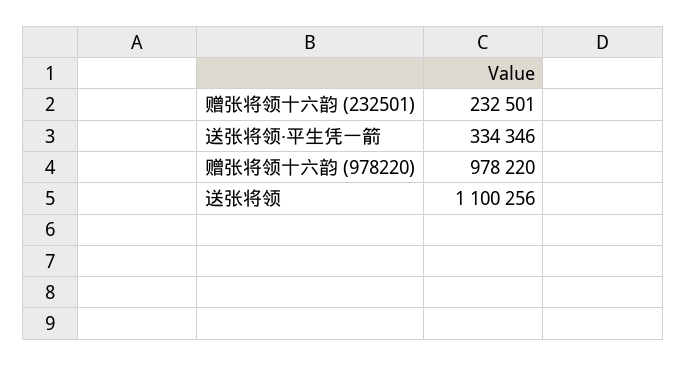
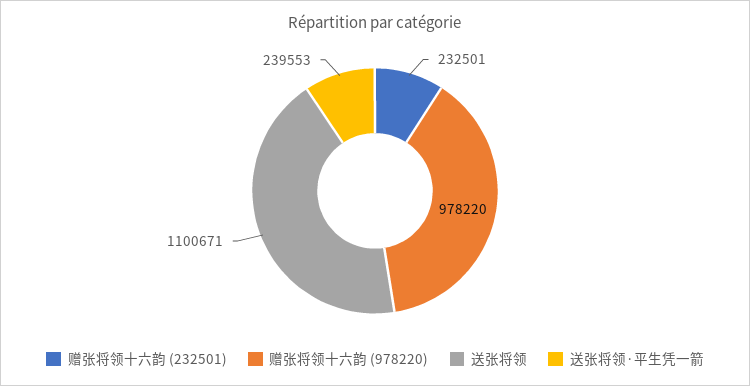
  {
    "赠张将领十六韵 (232501)": 232501,
-   "送张将领·平生凭一箭": 334346,
+   "送张将领·平生凭一箭": 239553,
    "赠张将领十六韵 (978220)": 978220,
-   "送张将领": 1100256
+   "送张将领": 1100671
  }

